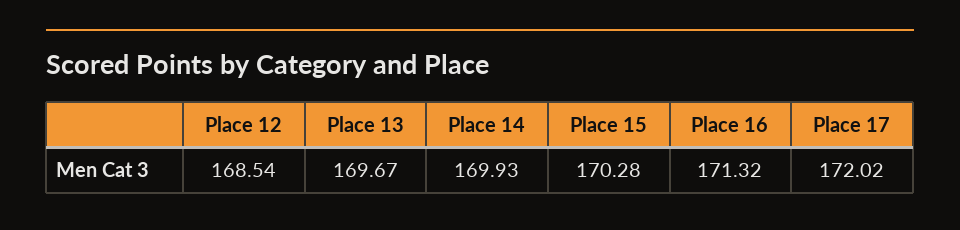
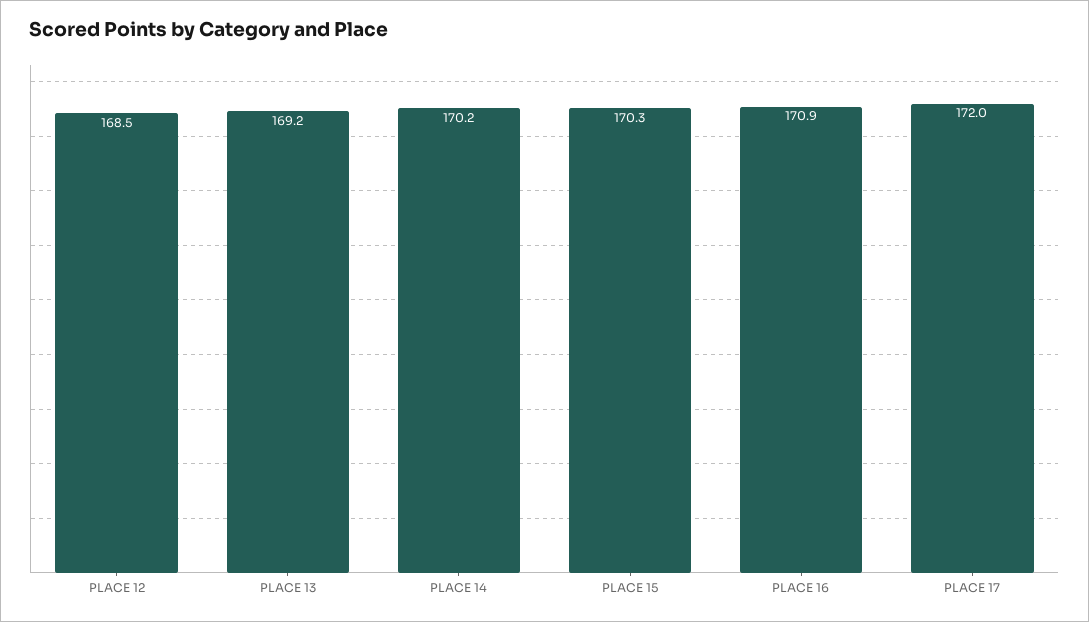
  {
    "Place 12": 168.54,
-   "Place 13": 169.67,
+   "Place 13": 169.2,
-   "Place 14": 169.93,
+   "Place 14": 170.2,
    "Place 15": 170.28,
-   "Place 16": 171.32,
+   "Place 16": 170.9,
    "Place 17": 172.02
  }

